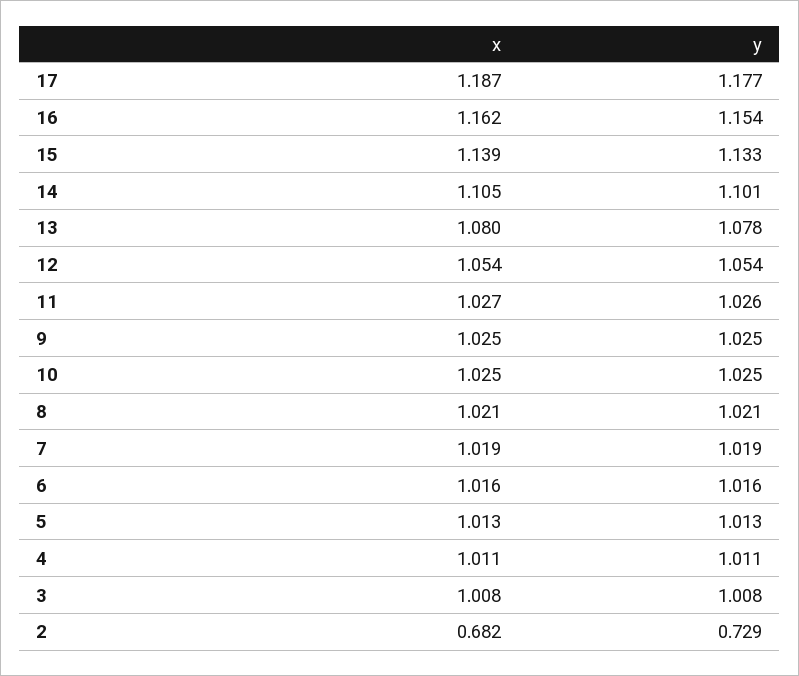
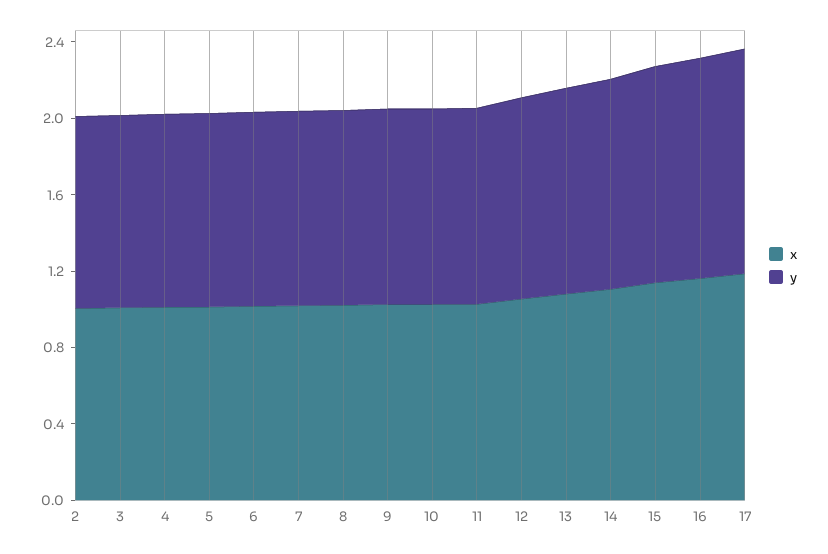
  {
    "x": {
      "17": 1.187,
      "16": 1.162,
      "15": 1.139,
      "14": 1.105,
      "13": 1.08,
      "12": 1.054,
      "11": 1.027,
      "9": 1.025,
      "10": 1.025,
      "8": 1.021,
      "7": 1.019,
      "6": 1.016,
      "5": 1.013,
      "4": 1.011,
      "3": 1.008,
-     "2": 0.682
+     "2": 1
    },
    "y": {
      "17": 1.177,
      "16": 1.154,
      "15": 1.133,
      "14": 1.101,
      "13": 1.078,
      "12": 1.054,
      "11": 1.026,
      "9": 1.025,
      "10": 1.025,
      "8": 1.021,
      "7": 1.019,
      "6": 1.016,
      "5": 1.013,
      "4": 1.011,
      "3": 1.008,
-     "2": 0.729
+     "2": 1
    }
  }

